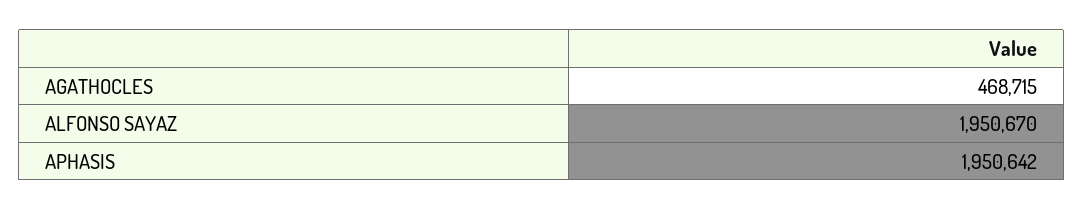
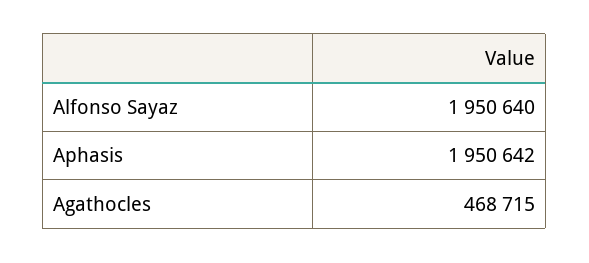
  {
    "AGATHOCLES": 468715,
-   "ALFONSO SAYAZ": 1950670,
+   "ALFONSO SAYAZ": 1950640,
    "APHASIS": 1950642
  }

